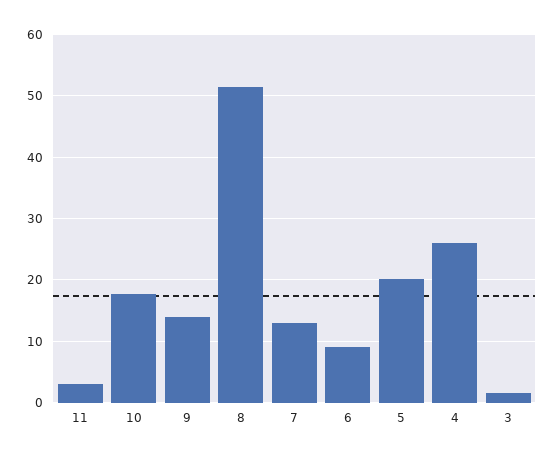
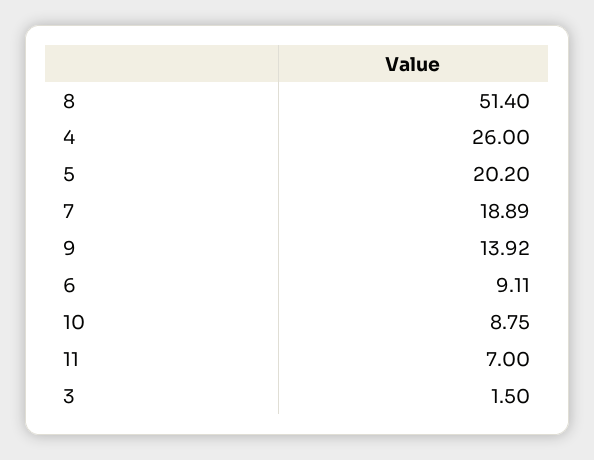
  {
-   "11": 3,
+   "11": 7,
-   "10": 18,
+   "10": 8.75,
    "9": 13.92,
    "8": 51.4,
-   "7": 13,
+   "7": 18.89,
    "6": 9.11,
    "5": 20.2,
    "4": 26,
    "3": 1.5
  }

